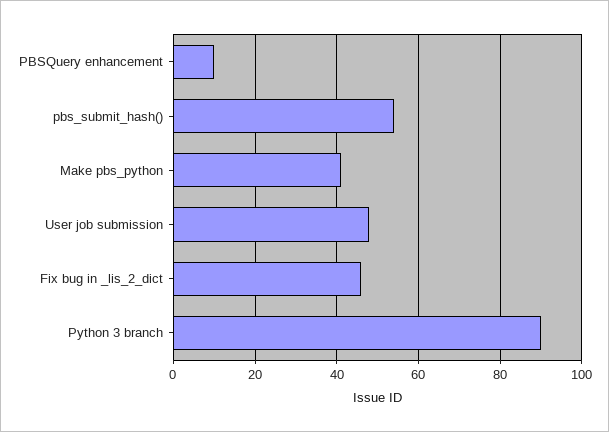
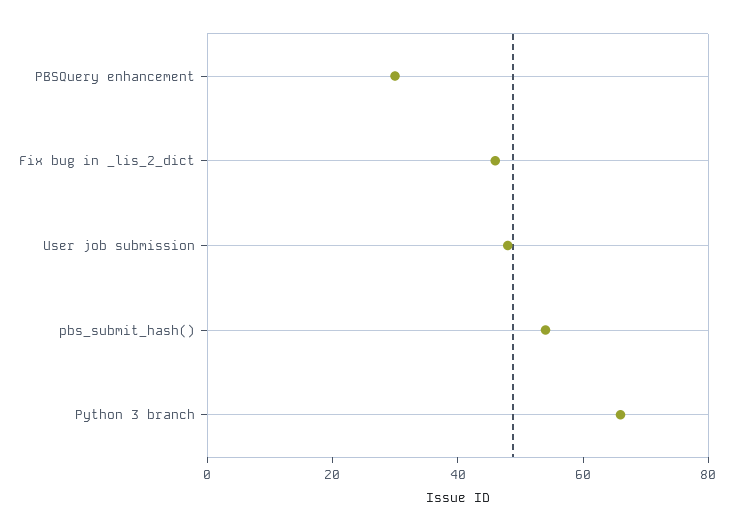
  {
-   "PBSQuery enhancement": 10,
+   "PBSQuery enhancement": 30,
    "pbs_submit_hash()": 55,
-   "Make pbs_python": 40,
    "User job submission": 50,
    "Fix bug in _lis_2_dict": 45,
-   "Python 3 branch": 90
+   "Python 3 branch": 65
  }

